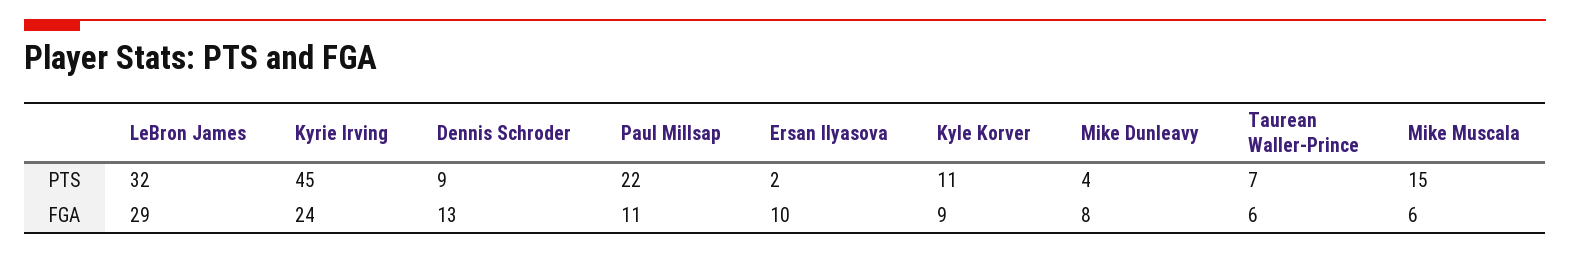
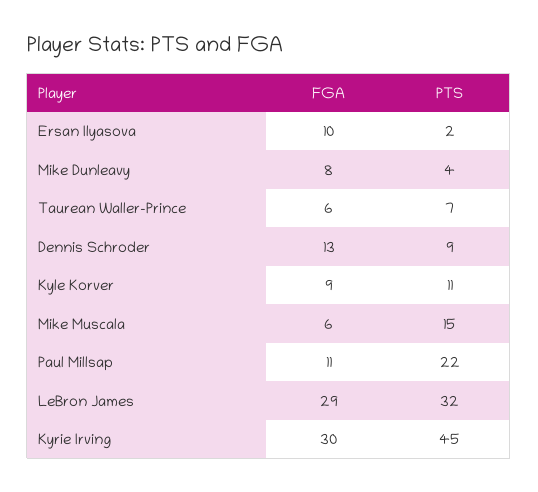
  {
    "LeBron James": {
      "PTS": 32,
      "FGA": 29
    },
    "Kyrie Irving": {
      "PTS": 45,
-     "FGA": 24
+     "FGA": 30
    },
    "Dennis Schroder": {
      "PTS": 9,
      "FGA": 13
    },
    "Paul Millsap": {
      "PTS": 22,
      "FGA": 11
    },
    "Ersan Ilyasova": {
      "PTS": 2,
      "FGA": 10
    },
    "Kyle Korver": {
      "PTS": 11,
      "FGA": 9
    },
    "Mike Dunleavy": {
      "PTS": 4,
      "FGA": 8
    },
    "Taurean Waller-Prince": {
      "PTS": 7,
      "FGA": 6
    },
    "Mike Muscala": {
      "PTS": 15,
      "FGA": 6
    }
  }

